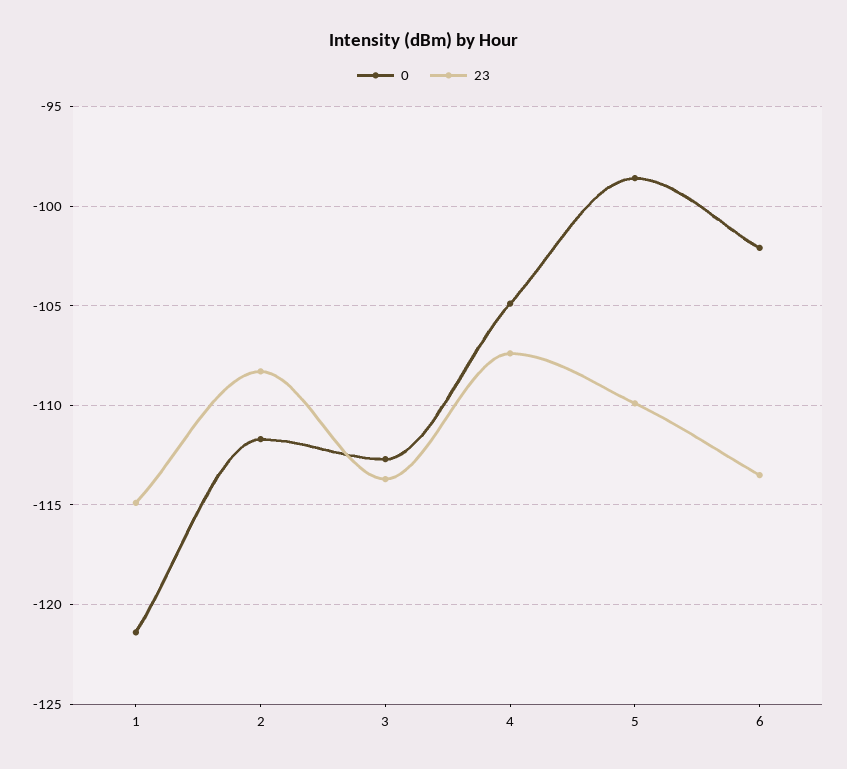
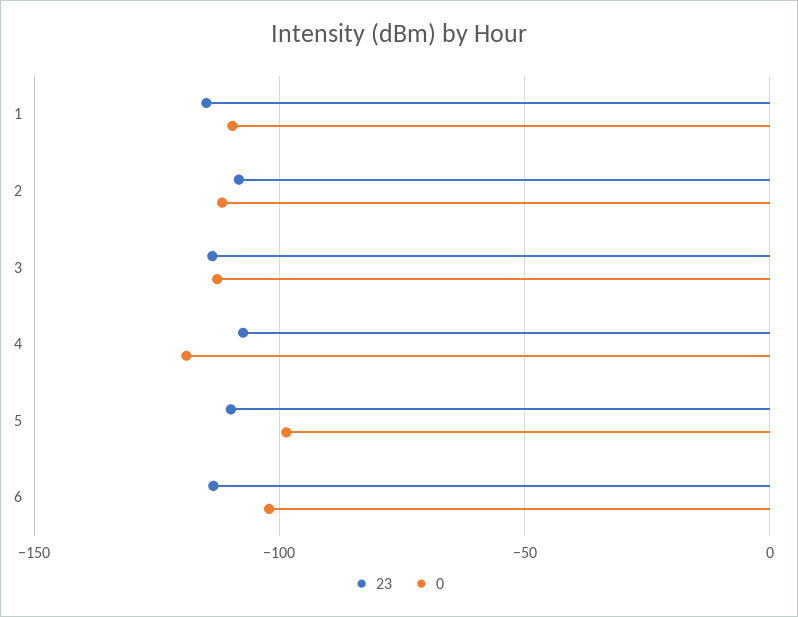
  {
    "0": {
-     "1": -121.5,
+     "1": -110,
      "2": -111.5,
      "3": -112.5,
-     "4": -105,
+     "4": -120,
      "5": -98.5,
      "6": -102
    },
    "23": {
      "1": -115,
      "2": -108.5,
      "3": -113.5,
      "4": -107.5,
      "5": -110,
      "6": -113.5
    }
  }

